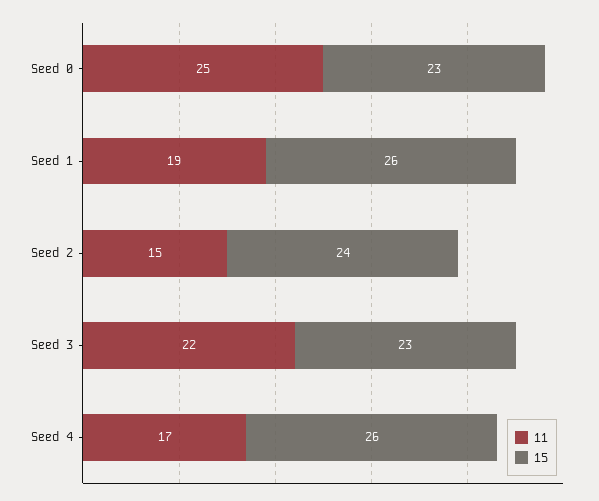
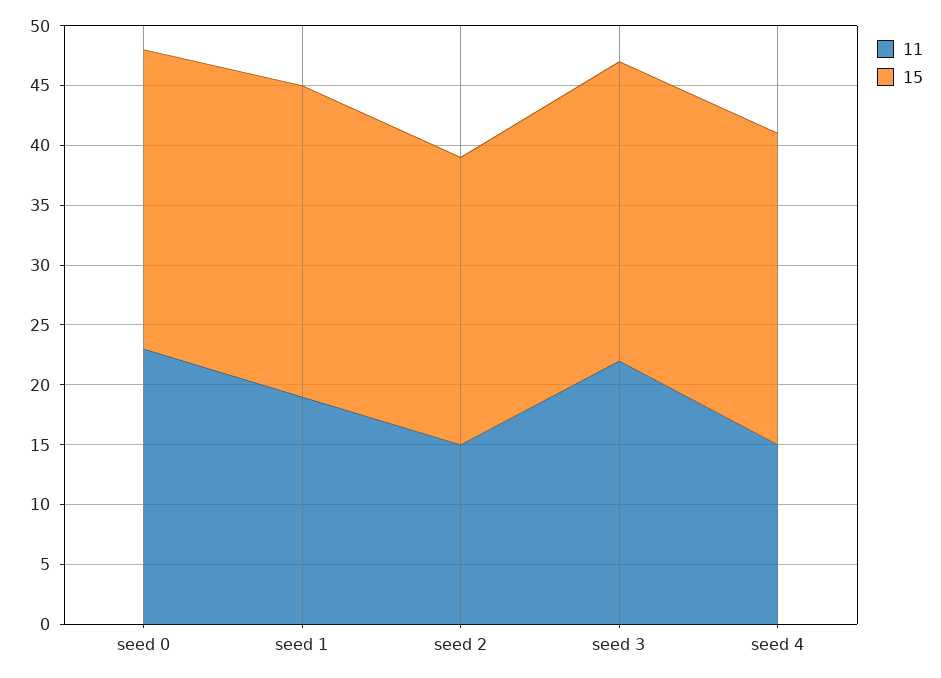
  {
    "11": {
-     "Seed 0": 25,
+     "Seed 0": 23,
      "Seed 1": 19,
      "Seed 2": 15,
      "Seed 3": 22,
-     "Seed 4": 17
+     "Seed 4": 15
    },
    "15": {
-     "Seed 0": 23,
+     "Seed 0": 25,
      "Seed 1": 26,
      "Seed 2": 24,
-     "Seed 3": 23,
+     "Seed 3": 25,
      "Seed 4": 26
    }
  }

